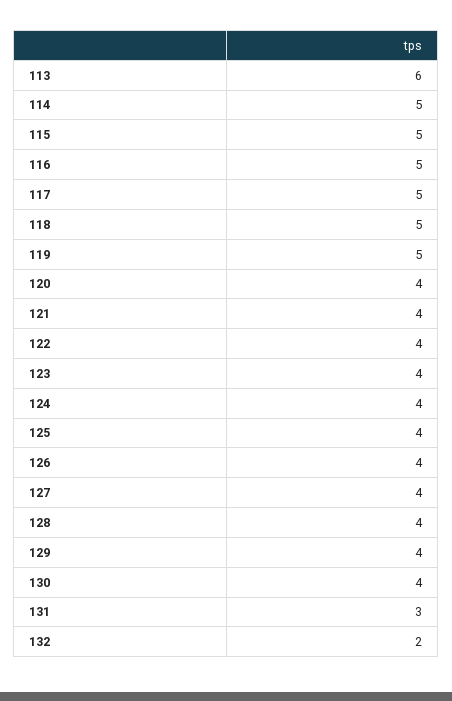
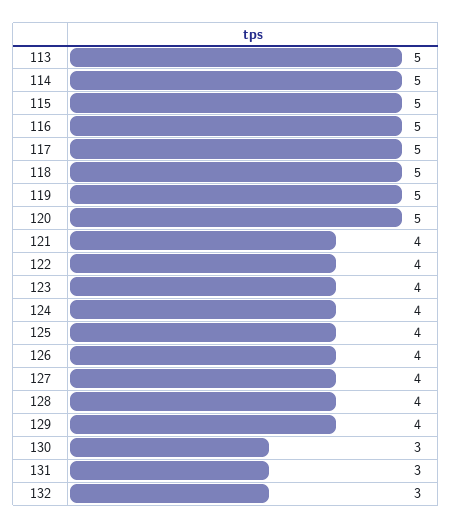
  {
-   "113": 6,
+   "113": 5,
    "114": 5,
    "115": 5,
    "116": 5,
    "117": 5,
    "118": 5,
    "119": 5,
-   "120": 4,
+   "120": 5,
    "121": 4,
    "122": 4,
    "123": 4,
    "124": 4,
    "125": 4,
    "126": 4,
    "127": 4,
    "128": 4,
    "129": 4,
-   "130": 4,
+   "130": 3,
    "131": 3,
-   "132": 2
+   "132": 3
  }

